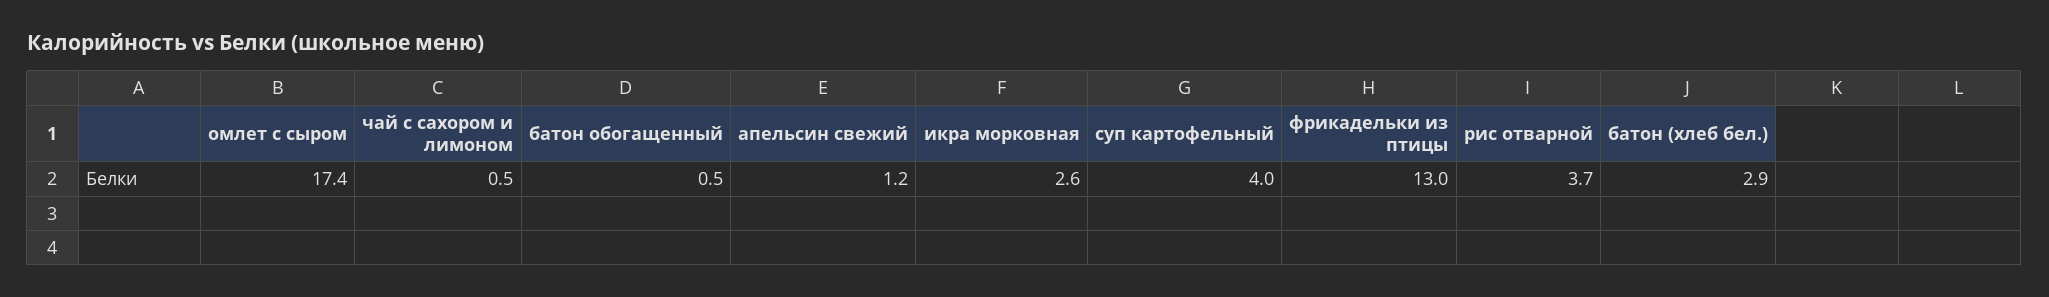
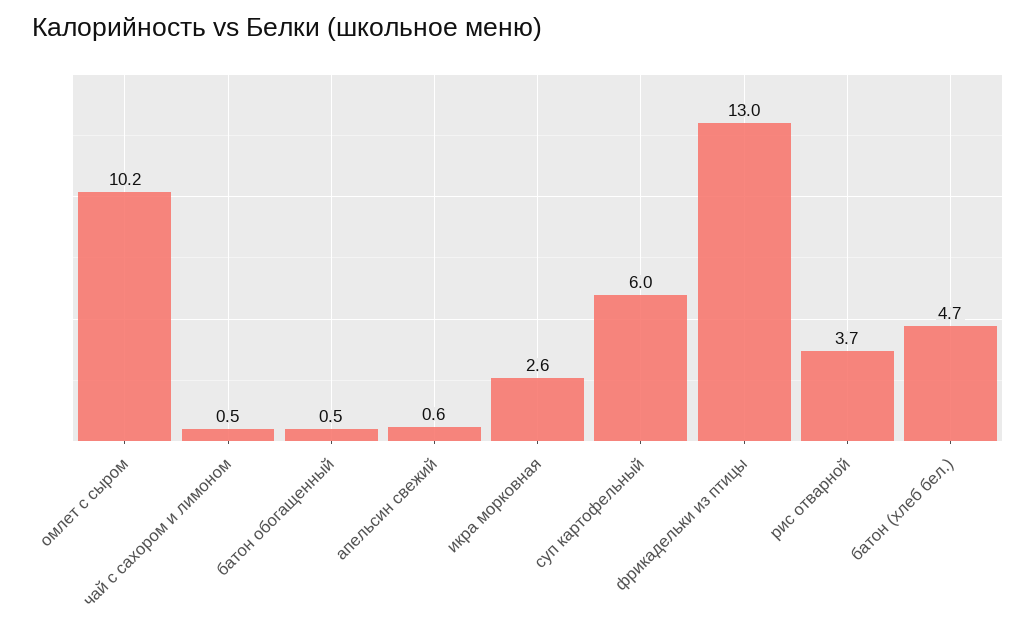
  {
-   "омлет с сыром": 17.4,
+   "омлет с сыром": 10.2,
    "чай с сахором и лимоном": 0.5,
    "батон обогащенный": 0.5,
-   "апельсин свежий": 1.2,
+   "апельсин свежий": 0.6,
    "икра морковная": 2.6,
-   "суп картофельный": 4,
+   "суп картофельный": 6,
    "фрикадельки из птицы": 13,
    "рис отварной": 3.7,
-   "батон (хлеб бел.)": 2.9
+   "батон (хлеб бел.)": 4.7
  }

